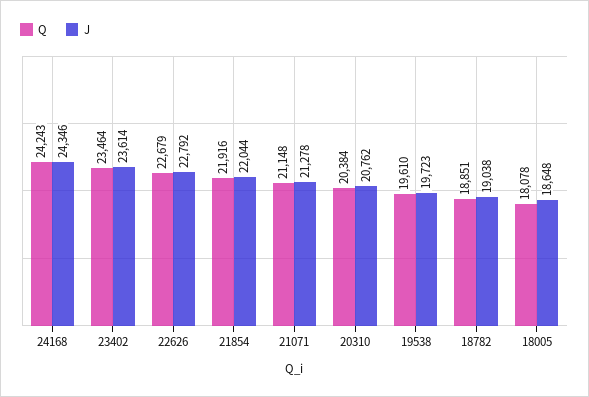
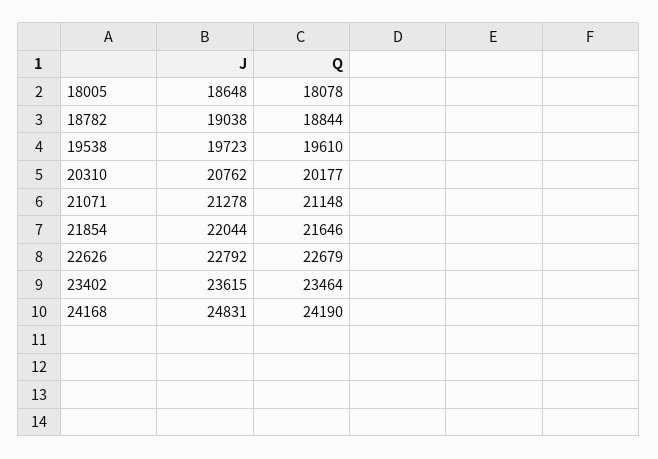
  {
    "Q": {
-     "24168": 24243,
+     "24168": 24190,
      "23402": 23464,
      "22626": 22679,
-     "21854": 21916,
+     "21854": 21646,
      "21071": 21148,
-     "20310": 20384,
+     "20310": 20177,
      "19538": 19610,
-     "18782": 18851,
+     "18782": 18844,
      "18005": 18078
    },
    "J": {
-     "24168": 24346,
+     "24168": 24831,
-     "23402": 23614,
+     "23402": 23615,
      "22626": 22792,
      "21854": 22044,
      "21071": 21278,
      "20310": 20762,
      "19538": 19723,
      "18782": 19038,
      "18005": 18648
    }
  }

